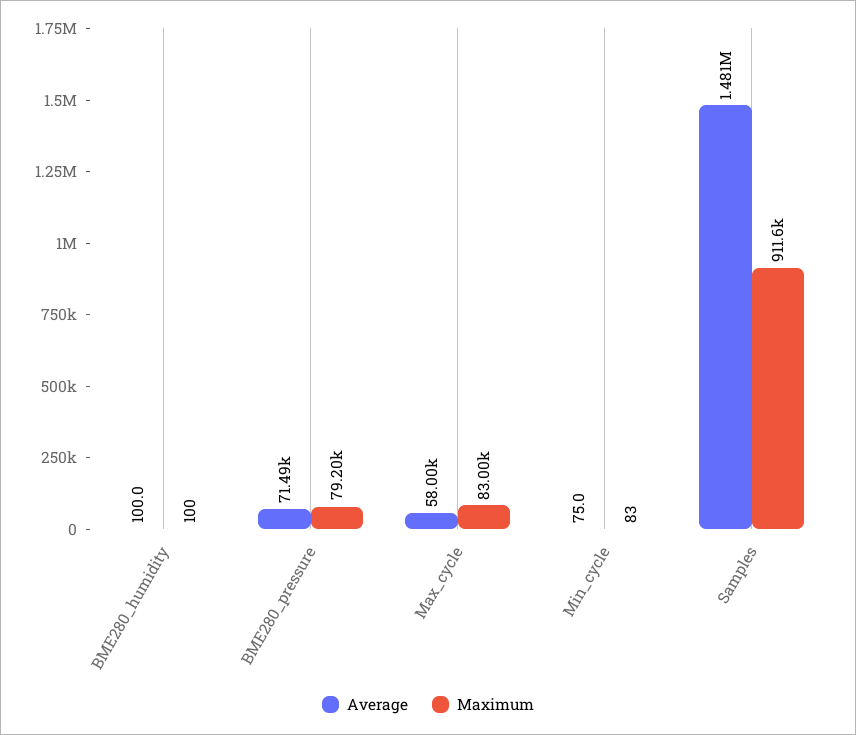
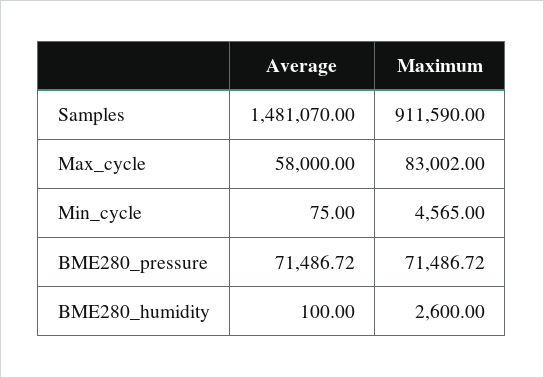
  {
    "Average": {
      "BME280_humidity": 100,
      "BME280_pressure": 71486.72,
      "Max_cycle": 58000,
      "Min_cycle": 75,
      "Samples": 1481070
    },
    "Maximum": {
-     "BME280_humidity": 100,
+     "BME280_humidity": 2600,
-     "BME280_pressure": 79200,
+     "BME280_pressure": 71486.72,
      "Max_cycle": 83002,
-     "Min_cycle": 83,
+     "Min_cycle": 4565,
      "Samples": 911590
    }
  }

